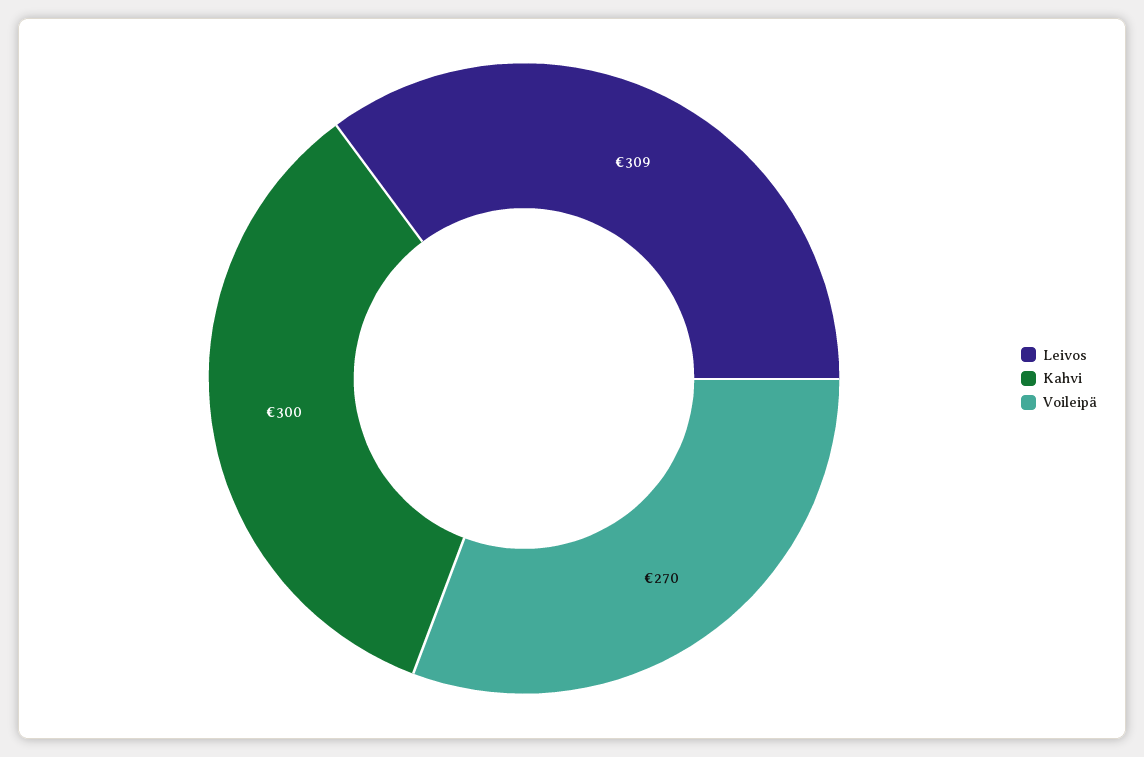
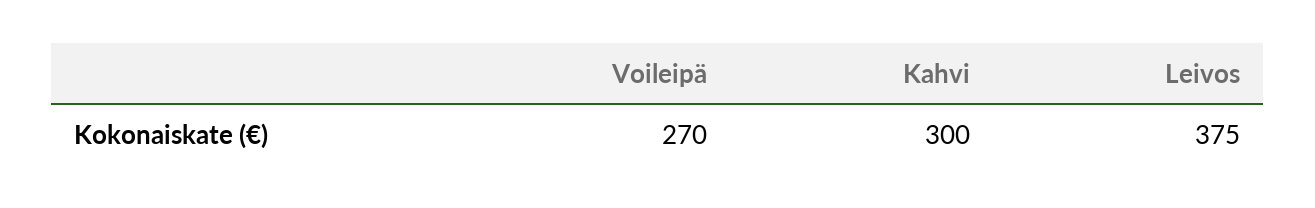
  {
-   "Leivos": 309,
+   "Leivos": 375,
    "Kahvi": 300,
    "Voileipä": 270
  }

